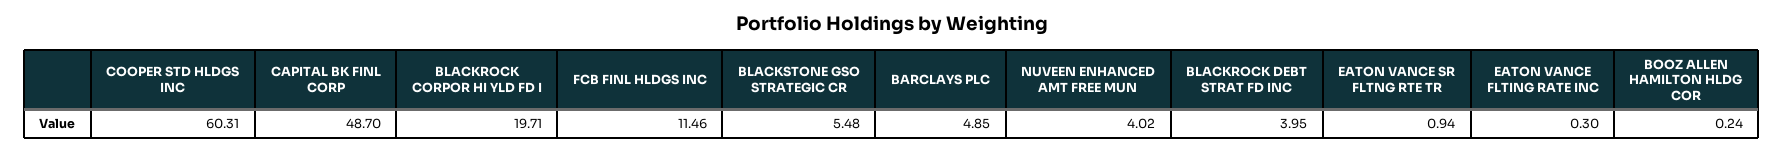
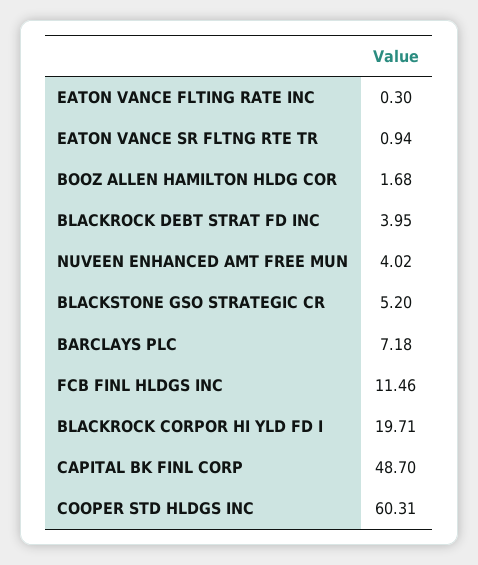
  {
    "COOPER STD HLDGS INC": 60.31,
    "CAPITAL BK FINL CORP": 48.7,
    "BLACKROCK CORPOR HI YLD FD I": 19.71,
    "FCB FINL HLDGS INC": 11.46,
-   "BLACKSTONE GSO STRATEGIC CR": 5.48,
+   "BLACKSTONE GSO STRATEGIC CR": 5.2,
-   "BARCLAYS PLC": 4.85,
+   "BARCLAYS PLC": 7.18,
    "NUVEEN ENHANCED AMT FREE MUN": 4.02,
    "BLACKROCK DEBT STRAT FD INC": 3.95,
    "EATON VANCE SR FLTNG RTE TR": 0.94,
    "EATON VANCE FLTING RATE INC": 0.3,
-   "BOOZ ALLEN HAMILTON HLDG COR": 0.24
+   "BOOZ ALLEN HAMILTON HLDG COR": 1.68
  }

